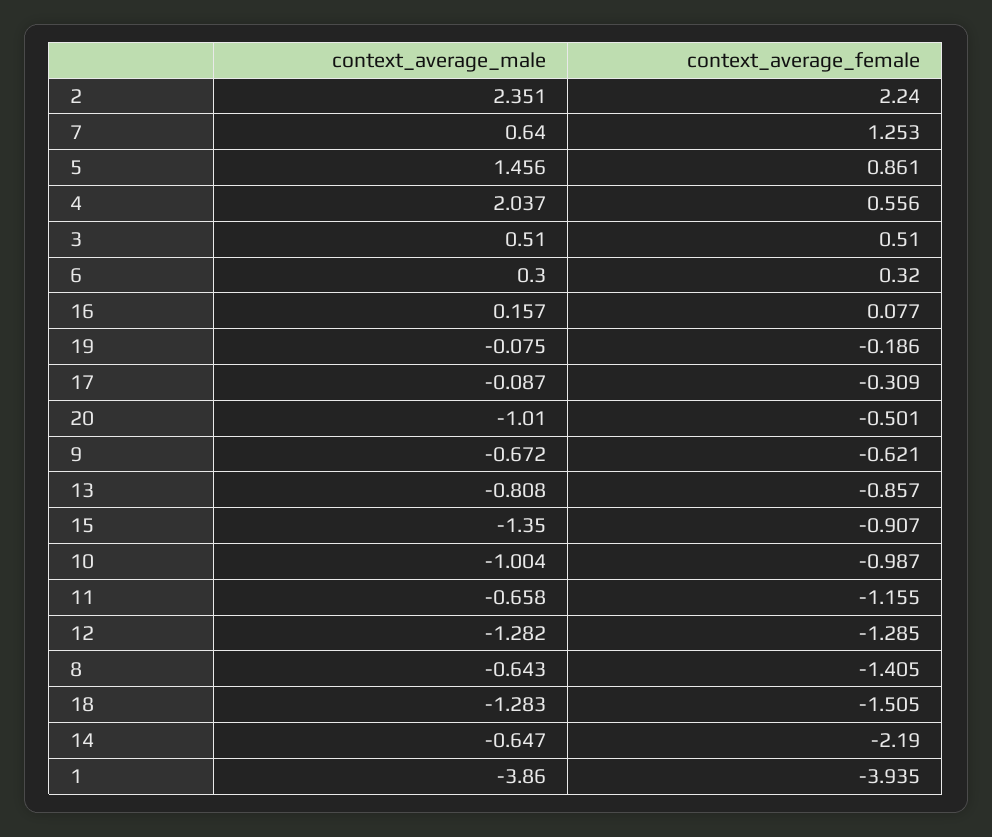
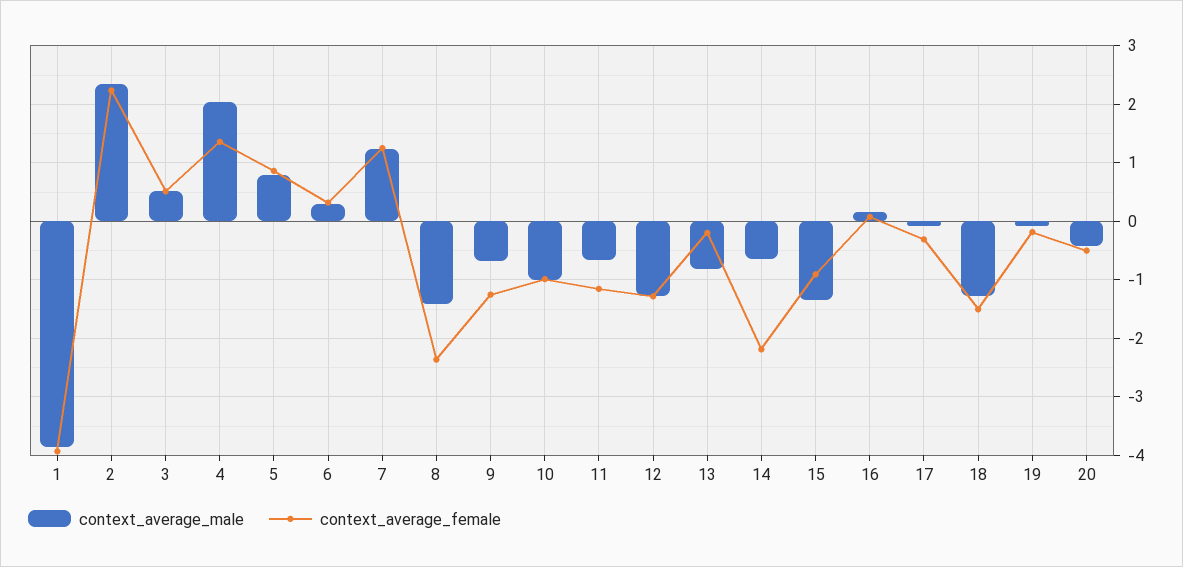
  {
    "context_average_male": {
      "2": 2.351,
-     "7": 0.64,
+     "7": 1.2,
-     "5": 1.456,
+     "5": 0.8,
      "4": 2.037,
      "3": 0.51,
      "6": 0.3,
      "16": 0.157,
      "19": -0.075,
      "17": -0.087,
-     "20": -1.01,
+     "20": -0.4,
      "9": -0.672,
      "13": -0.808,
      "15": -1.35,
      "10": -1.004,
      "11": -0.658,
      "12": -1.282,
-     "8": -0.643,
+     "8": -1.4,
      "18": -1.283,
      "14": -0.647,
      "1": -3.86
    },
    "context_average_female": {
      "2": 2.24,
      "7": 1.253,
      "5": 0.861,
-     "4": 0.556,
+     "4": 1.4,
      "3": 0.51,
      "6": 0.32,
      "16": 0.077,
      "19": -0.186,
      "17": -0.309,
      "20": -0.501,
-     "9": -0.621,
+     "9": -1.2,
-     "13": -0.857,
+     "13": -0.2,
      "15": -0.907,
      "10": -0.987,
      "11": -1.155,
      "12": -1.285,
-     "8": -1.405,
+     "8": -2.4,
      "18": -1.505,
      "14": -2.19,
      "1": -3.935
    }
  }

